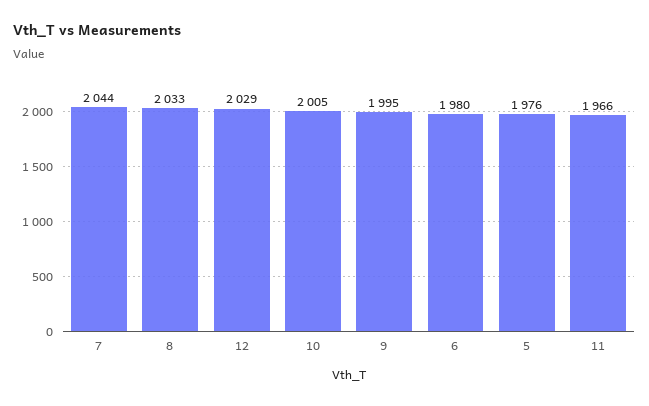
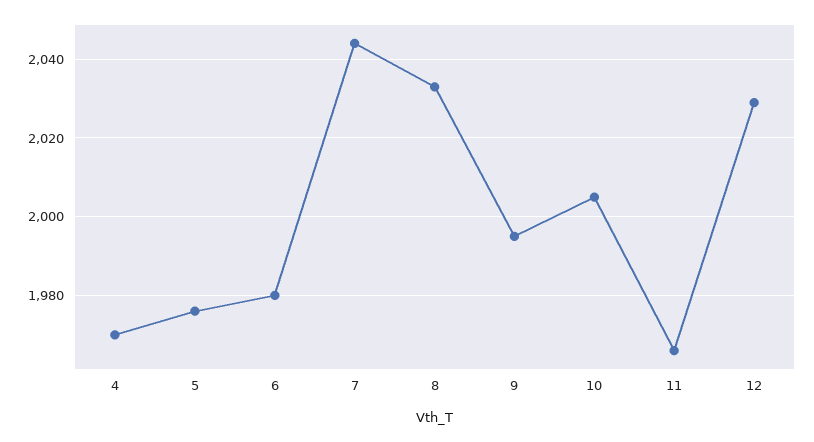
  {
    "7": 2044,
    "8": 2033,
    "12": 2029,
    "10": 2005,
    "9": 1995,
    "6": 1980,
    "5": 1976,
-   "11": 1966
+   "11": 1966,
+   "4": 1970
  }

